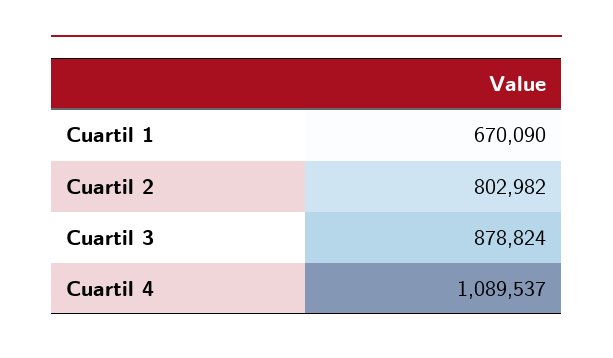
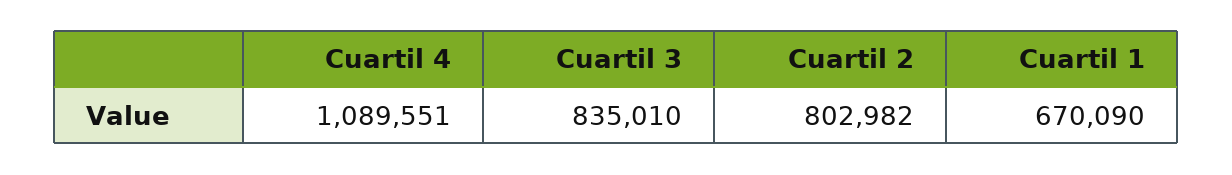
  {
    "Cuartil 1": 670090,
    "Cuartil 2": 802982,
-   "Cuartil 3": 878824,
+   "Cuartil 3": 835010,
-   "Cuartil 4": 1089537
+   "Cuartil 4": 1089551
  }

